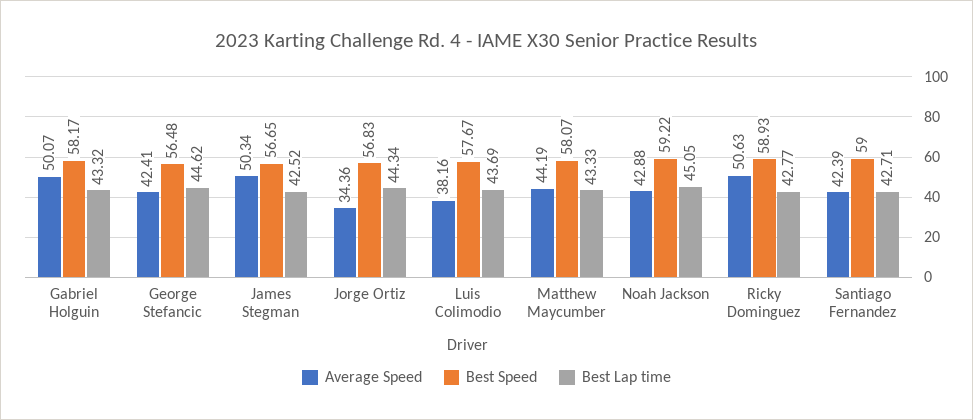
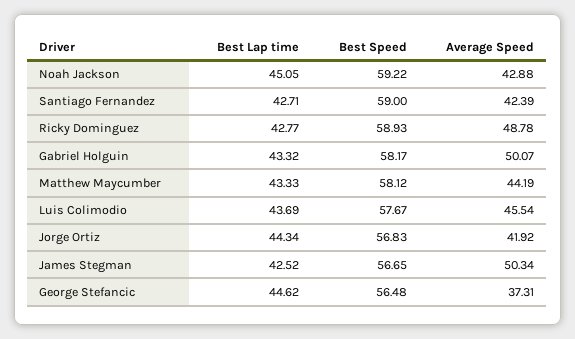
  {
    "Average Speed": {
      "Gabriel Holguin": 50.07,
-     "George Stefancic": 42.41,
+     "George Stefancic": 37.31,
      "James Stegman": 50.34,
-     "Jorge Ortiz": 34.36,
+     "Jorge Ortiz": 41.92,
-     "Luis Colimodio": 38.16,
+     "Luis Colimodio": 45.54,
      "Matthew Maycumber": 44.19,
      "Noah Jackson": 42.88,
-     "Ricky Dominguez": 50.63,
+     "Ricky Dominguez": 48.78,
      "Santiago Fernandez": 42.39
    },
    "Best Speed": {
      "Gabriel Holguin": 58.17,
      "George Stefancic": 56.48,
      "James Stegman": 56.65,
      "Jorge Ortiz": 56.83,
      "Luis Colimodio": 57.67,
-     "Matthew Maycumber": 58.07,
+     "Matthew Maycumber": 58.12,
      "Noah Jackson": 59.22,
      "Ricky Dominguez": 58.93,
      "Santiago Fernandez": 59
    },
    "Best Lap time": {
      "Gabriel Holguin": 43.32,
      "George Stefancic": 44.62,
      "James Stegman": 42.52,
      "Jorge Ortiz": 44.34,
      "Luis Colimodio": 43.69,
      "Matthew Maycumber": 43.33,
      "Noah Jackson": 45.05,
      "Ricky Dominguez": 42.77,
      "Santiago Fernandez": 42.71
    }
  }

